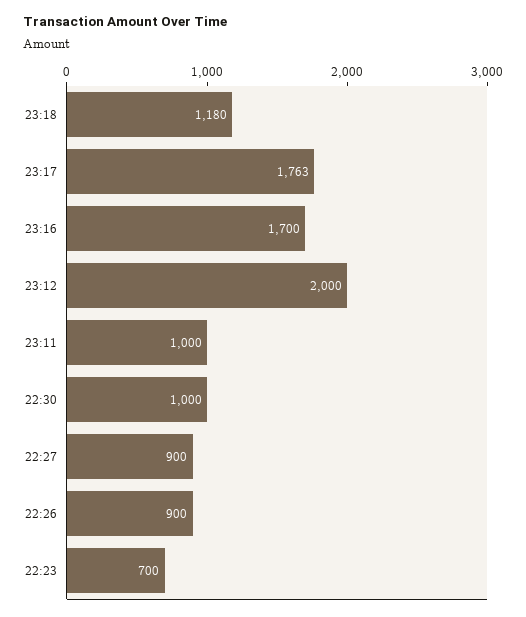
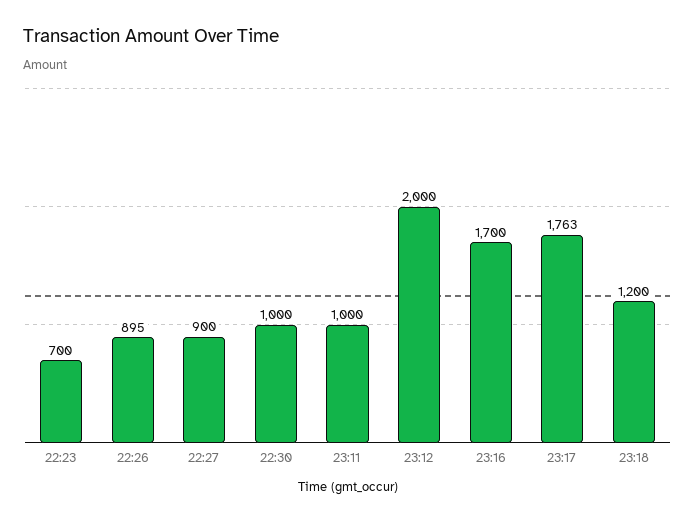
  {
-   "23:18": 1180,
+   "23:18": 1200,
    "23:17": 1763,
    "23:16": 1700,
    "23:12": 2000,
    "23:11": 1000,
    "22:30": 1000,
    "22:27": 900,
-   "22:26": 900,
+   "22:26": 895,
    "22:23": 700
  }

